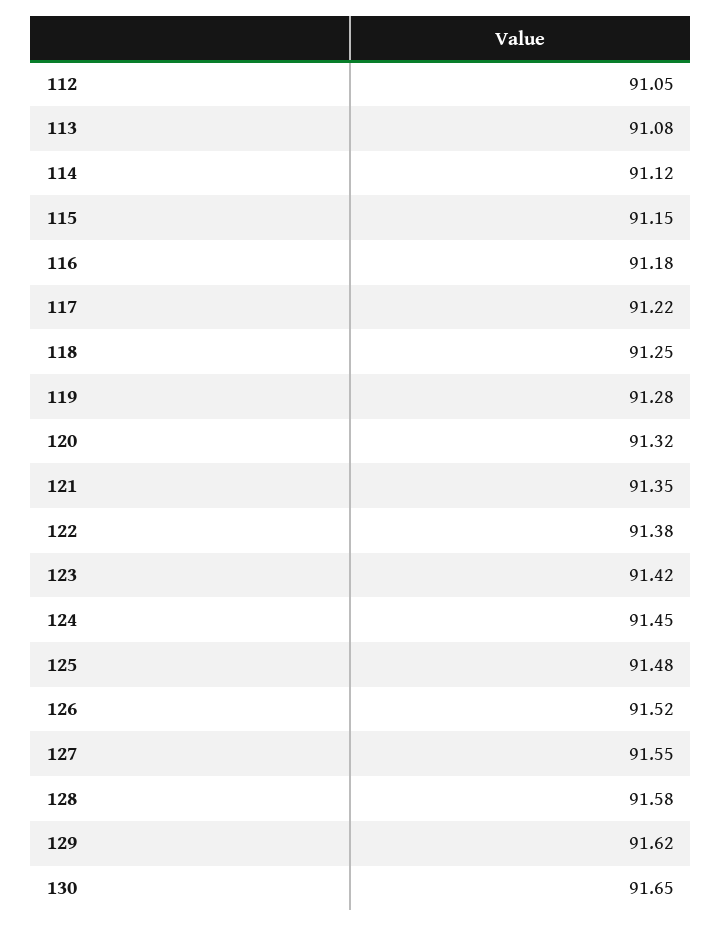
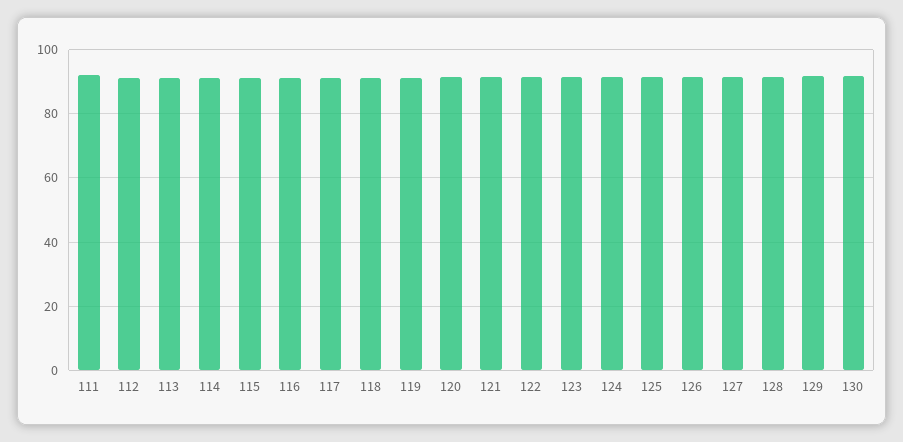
  {
    "112": 91.05,
    "113": 91.08,
    "114": 91.12,
    "115": 91.15,
    "116": 91.18,
    "117": 91.22,
    "118": 91.25,
    "119": 91.28,
    "120": 91.32,
    "121": 91.35,
    "122": 91.38,
    "123": 91.42,
    "124": 91.45,
    "125": 91.48,
    "126": 91.52,
    "127": 91.55,
    "128": 91.58,
    "129": 91.62,
-   "130": 91.65
+   "130": 91.65,
+   "111": 92
  }

